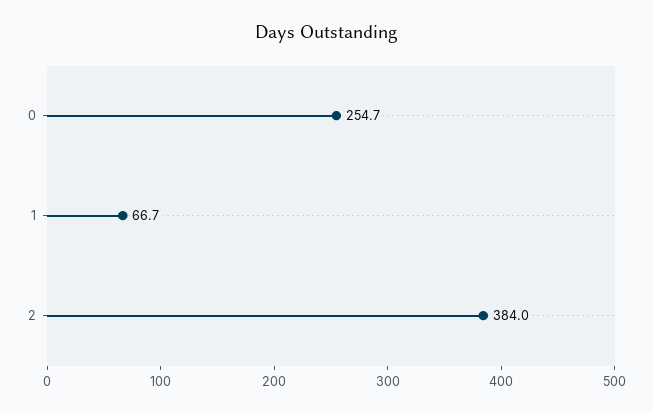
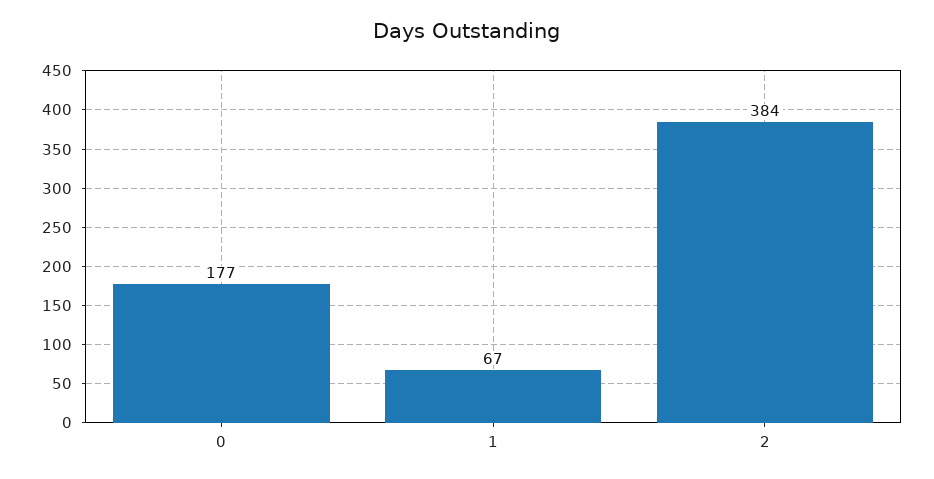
  {
-   "0": 254.7,
+   "0": 177,
    "1": 66.7,
    "2": 384
  }

